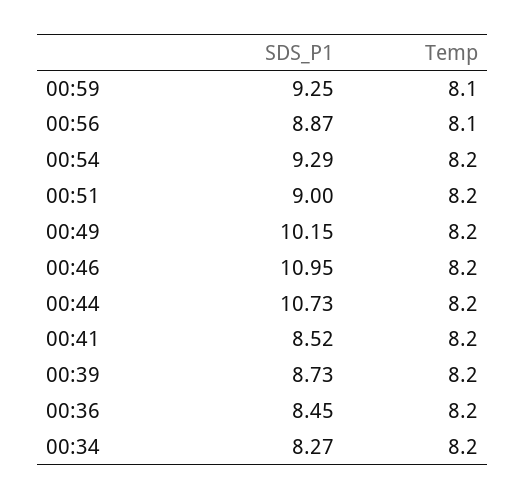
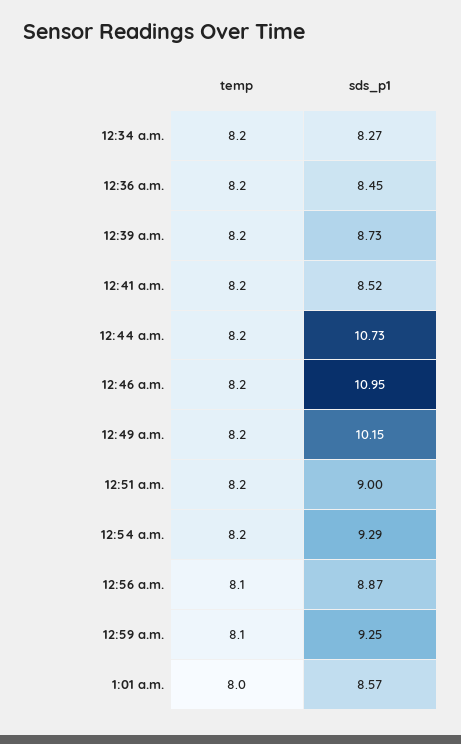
  {
    "SDS_P1": {
      "00:59": 9.25,
      "00:56": 8.87,
      "00:54": 9.29,
      "00:51": 9,
      "00:49": 10.15,
      "00:46": 10.95,
      "00:44": 10.73,
      "00:41": 8.52,
      "00:39": 8.73,
      "00:36": 8.45,
-     "00:34": 8.27
+     "00:34": 8.27,
+     "1:01 a.m.": 8.57
    },
    "Temp": {
      "00:59": 8.1,
      "00:56": 8.1,
      "00:54": 8.2,
      "00:51": 8.2,
      "00:49": 8.2,
      "00:46": 8.2,
      "00:44": 8.2,
      "00:41": 8.2,
      "00:39": 8.2,
      "00:36": 8.2,
-     "00:34": 8.2
+     "00:34": 8.2,
+     "1:01 a.m.": 8
    }
  }

